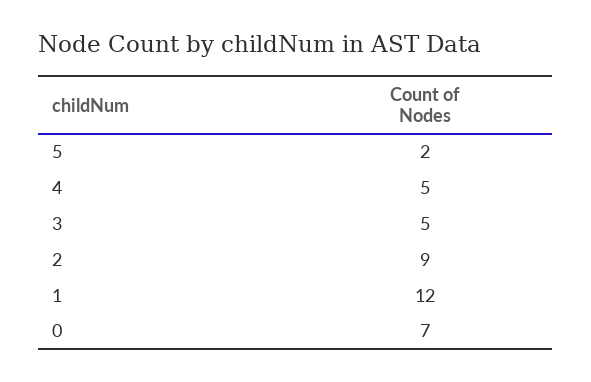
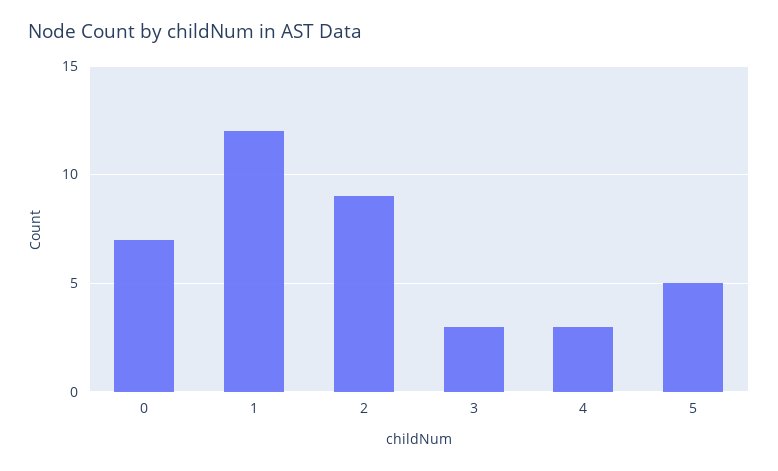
  {
-   "5": 2,
+   "5": 5,
-   "4": 5,
+   "4": 3,
-   "3": 5,
+   "3": 3,
    "2": 9,
    "1": 12,
    "0": 7
  }

